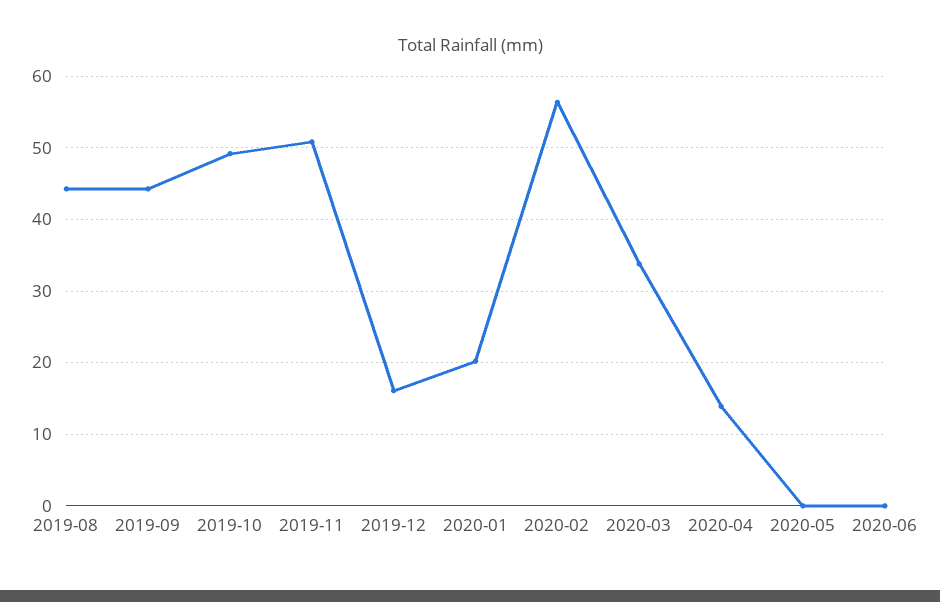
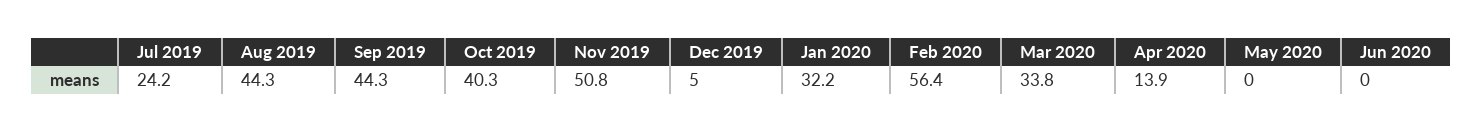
  {
    "2019-08": 44.3,
    "2019-09": 44.3,
-   "2019-10": 49,
+   "2019-10": 40.3,
    "2019-11": 50.8,
-   "2019-12": 16,
+   "2019-12": 5,
-   "2020-01": 20,
+   "2020-01": 32.2,
    "2020-02": 56.4,
    "2020-03": 33.8,
    "2020-04": 13.9,
    "2020-05": 0,
-   "2020-06": 0
+   "2020-06": 0,
+   "Jul 2019": 24.2
  }

